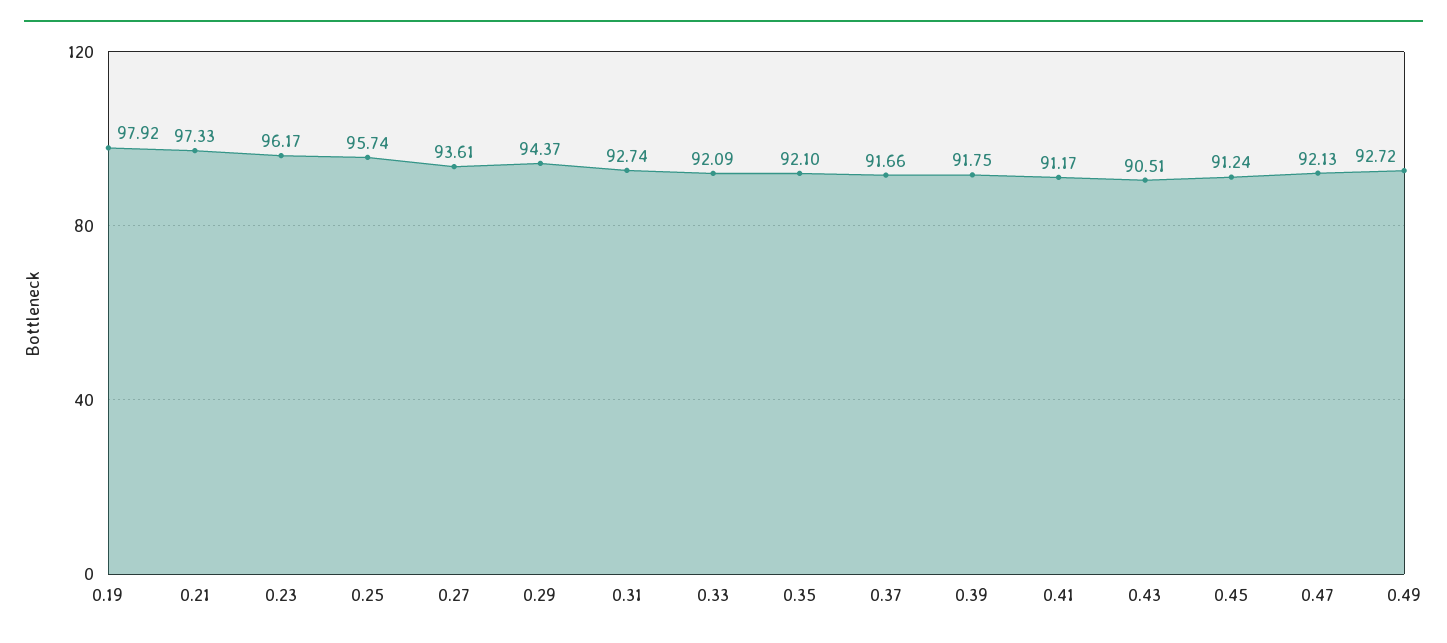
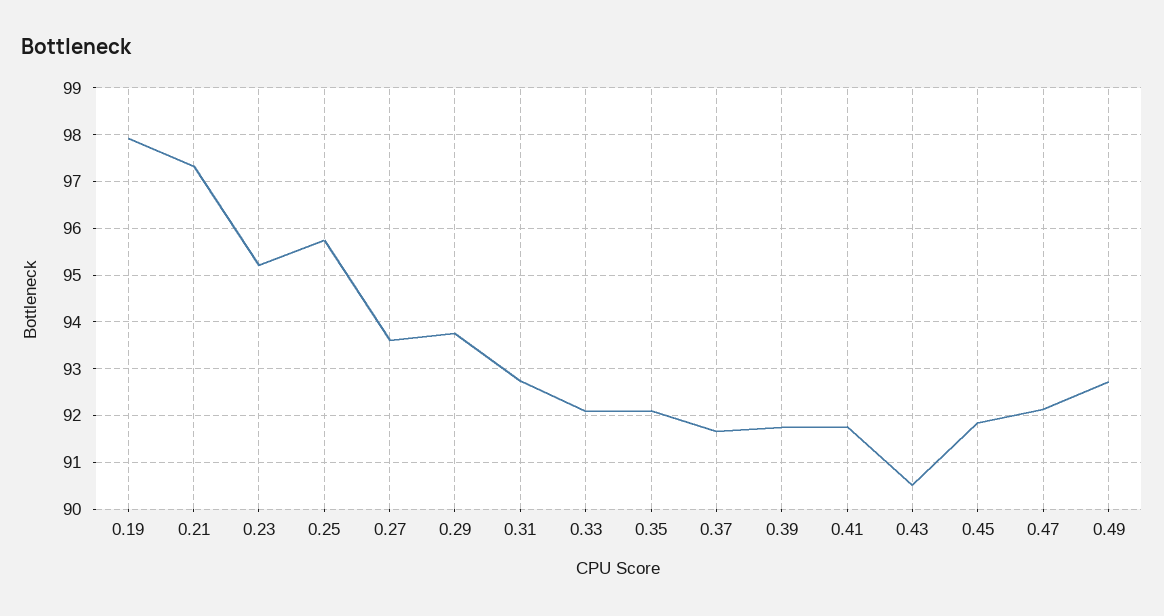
  {
    "0.19": 97.92,
    "0.21": 97.33,
-   "0.23": 96.17,
+   "0.23": 95.2,
    "0.25": 95.74,
    "0.27": 93.61,
-   "0.29": 94.37,
+   "0.29": 93.8,
    "0.31": 92.74,
    "0.33": 92.09,
    "0.35": 92.1,
    "0.37": 91.66,
    "0.39": 91.75,
-   "0.41": 91.17,
+   "0.41": 91.8,
    "0.43": 90.51,
-   "0.45": 91.24,
+   "0.45": 91.8,
    "0.47": 92.13,
    "0.49": 92.72
  }

